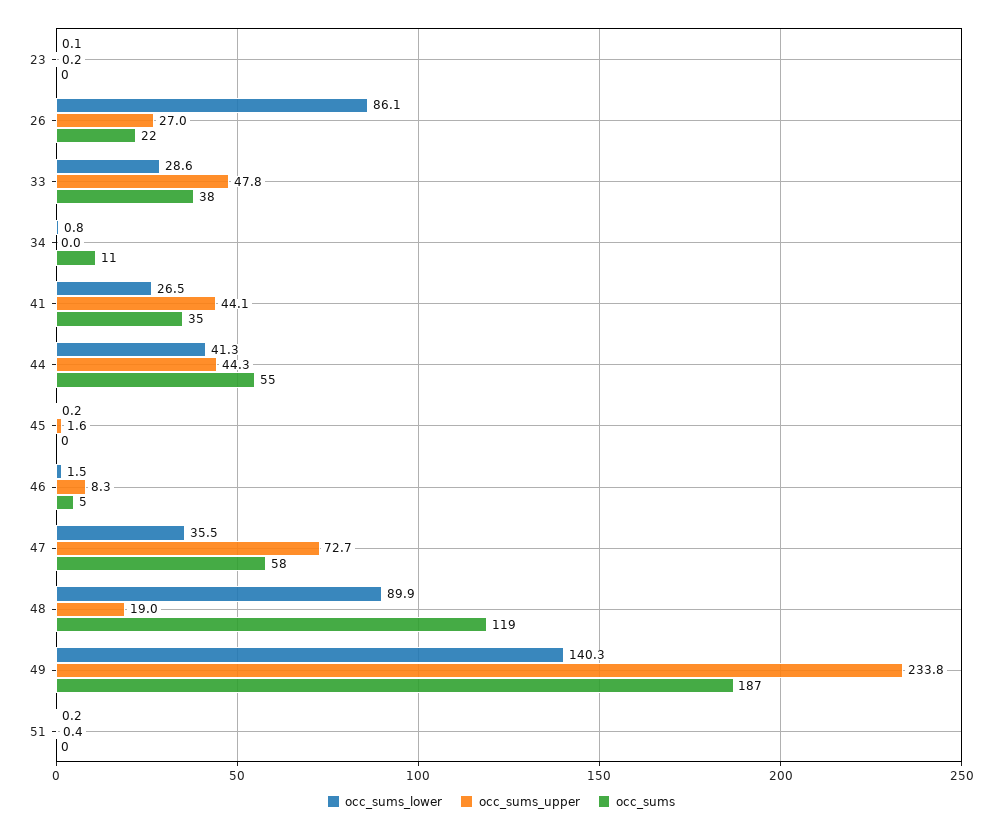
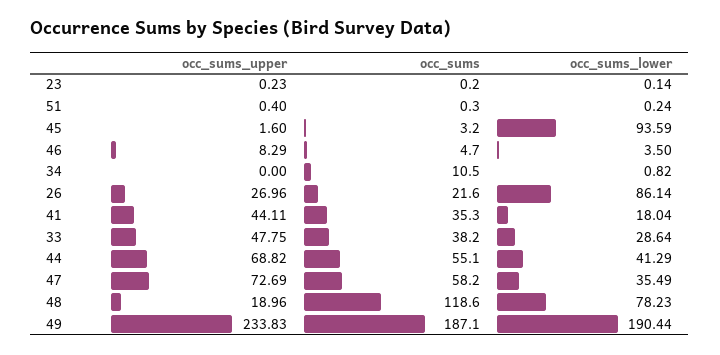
  {
    "occ_sums_lower": {
      "23": 0.14,
      "26": 86.14,
      "33": 28.64,
      "34": 0.82,
-     "41": 26.5,
+     "41": 18.04,
      "44": 41.29,
-     "45": 0.2,
+     "45": 93.59,
-     "46": 1.5,
+     "46": 3.5,
      "47": 35.49,
-     "48": 89.9,
+     "48": 78.23,
-     "49": 140.3,
+     "49": 190.44,
      "51": 0.24
    },
    "occ_sums_upper": {
      "23": 0.23,
      "26": 26.96,
      "33": 47.75,
      "34": 0,
      "41": 44.11,
-     "44": 44.3,
+     "44": 68.82,
      "45": 1.6,
      "46": 8.29,
      "47": 72.69,
      "48": 18.96,
      "49": 233.83,
      "51": 0.4
    },
    "occ_sums": {
      "23": 0.2,
      "26": 21.6,
      "33": 38.2,
      "34": 10.5,
      "41": 35.3,
      "44": 55.1,
-     "45": 0,
+     "45": 3.2,
      "46": 4.7,
      "47": 58.2,
      "48": 118.6,
      "49": 187.1,
      "51": 0.3
    }
  }

